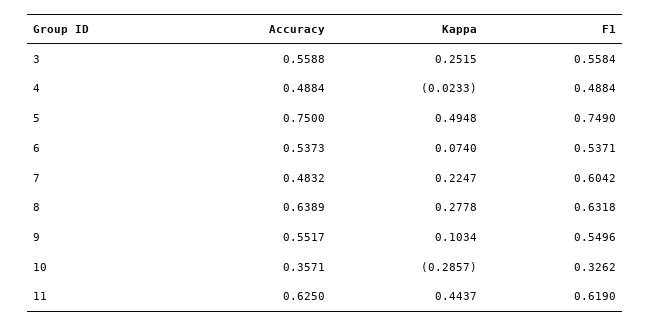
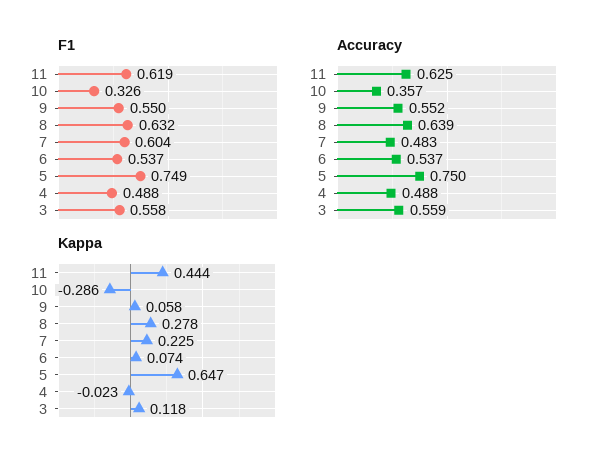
  {
    "Accuracy": {
      "3": 0.5588,
      "4": 0.4884,
      "5": 0.75,
      "6": 0.5373,
      "7": 0.4832,
      "8": 0.6389,
      "9": 0.5517,
      "10": 0.3571,
      "11": 0.625
    },
    "Kappa": {
-     "3": 0.2515,
+     "3": 0.118,
      "4": -0.0233,
-     "5": 0.4948,
+     "5": 0.647,
      "6": 0.074,
      "7": 0.2247,
      "8": 0.2778,
-     "9": 0.1034,
+     "9": 0.058,
      "10": -0.2857,
      "11": 0.4437
    },
    "F1": {
      "3": 0.5584,
      "4": 0.4884,
      "5": 0.749,
      "6": 0.5371,
      "7": 0.6042,
      "8": 0.6318,
      "9": 0.5496,
      "10": 0.3262,
      "11": 0.619
    }
  }

